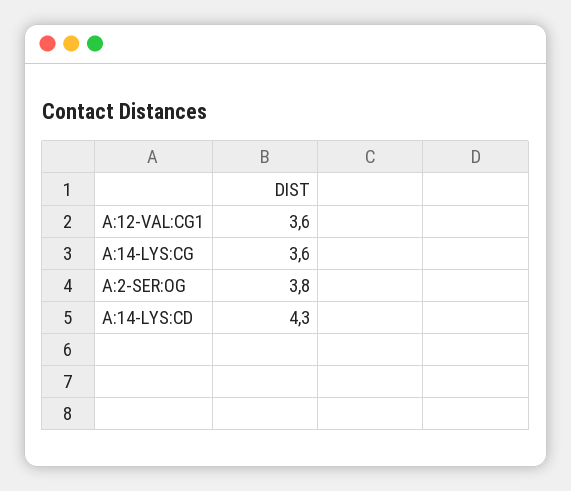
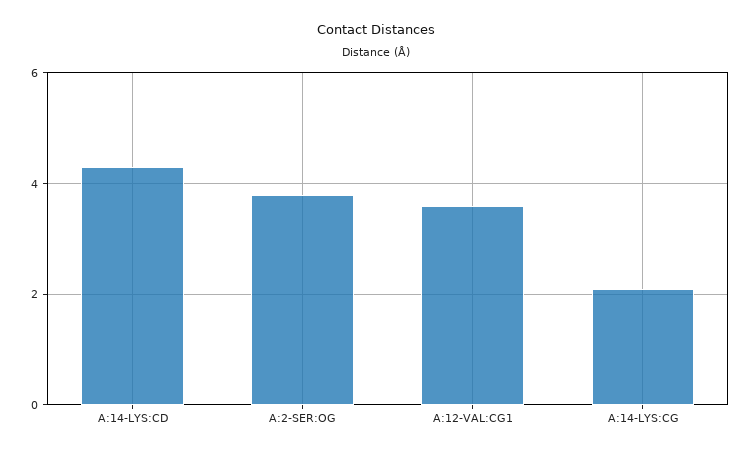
  {
    "A:12-VAL:CG1": 3.6,
-   "A:14-LYS:CG": 3.6,
+   "A:14-LYS:CG": 2,
    "A:2-SER:OG": 3.8,
    "A:14-LYS:CD": 4.3
  }

